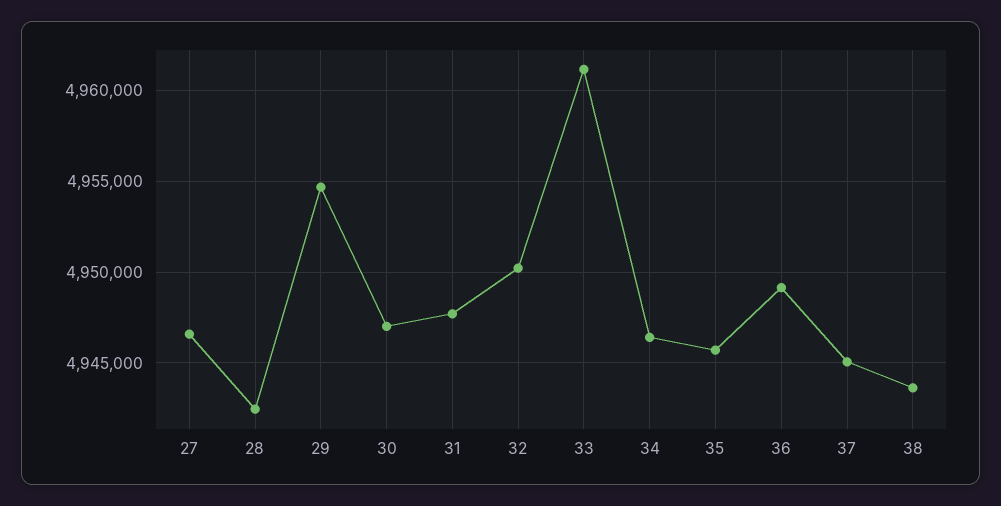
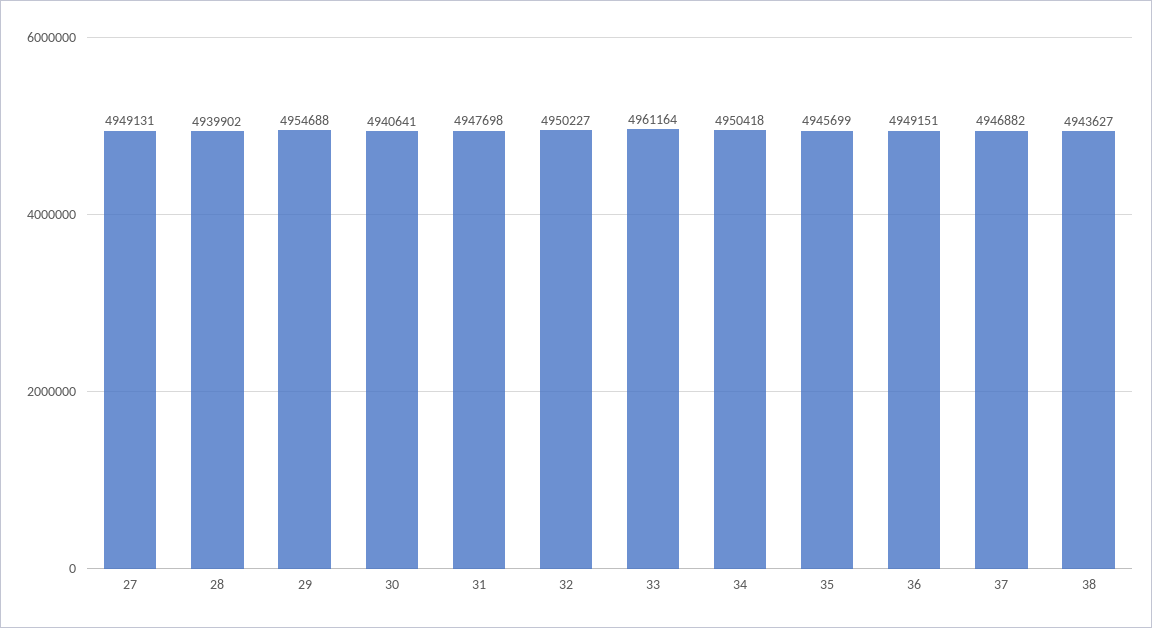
  {
-   "27": 4946500,
+   "27": 4949131,
-   "28": 4942500,
+   "28": 4939902,
    "29": 4954688,
-   "30": 4947000,
+   "30": 4940641,
    "31": 4947698,
    "32": 4950227,
    "33": 4961164,
-   "34": 4946500,
+   "34": 4950418,
    "35": 4945699,
    "36": 4949151,
-   "37": 4945000,
+   "37": 4946882,
    "38": 4943627
  }

